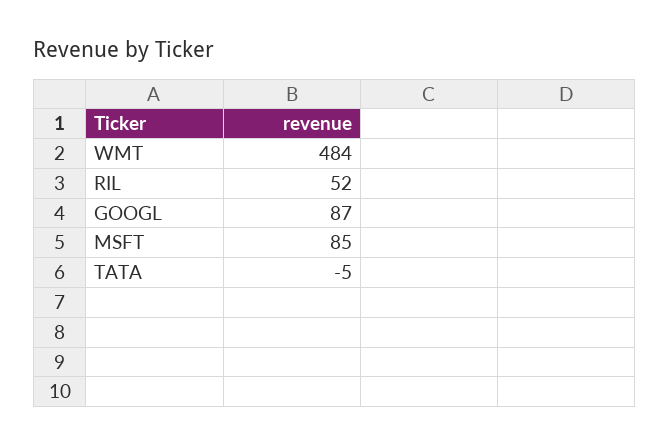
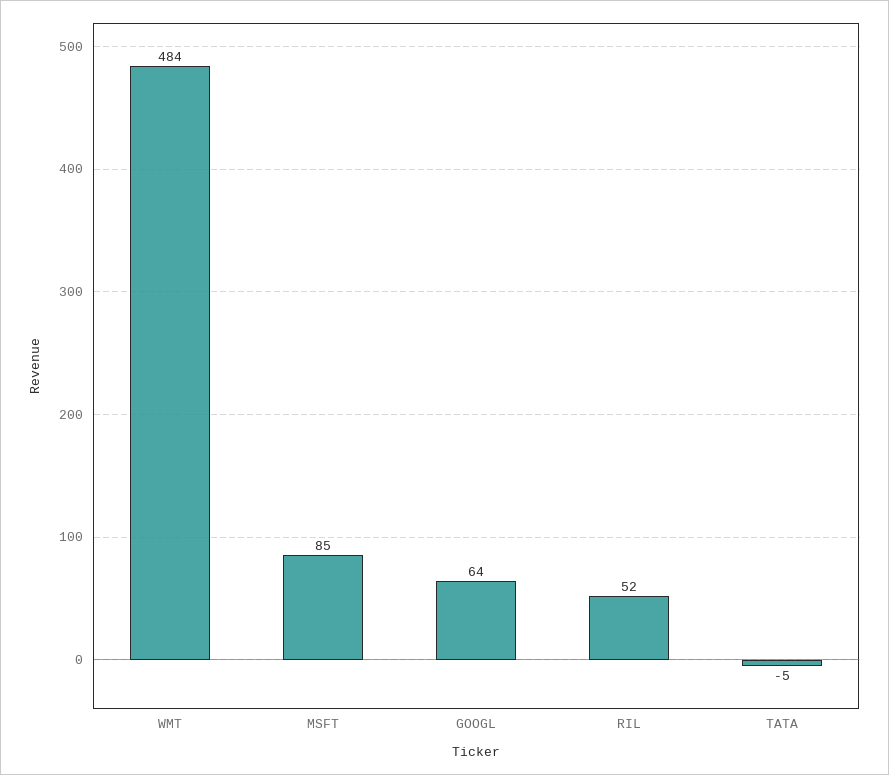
  {
    "WMT": 484,
    "RIL": 52,
-   "GOOGL": 87,
+   "GOOGL": 64,
    "MSFT": 85,
    "TATA": -5
  }

